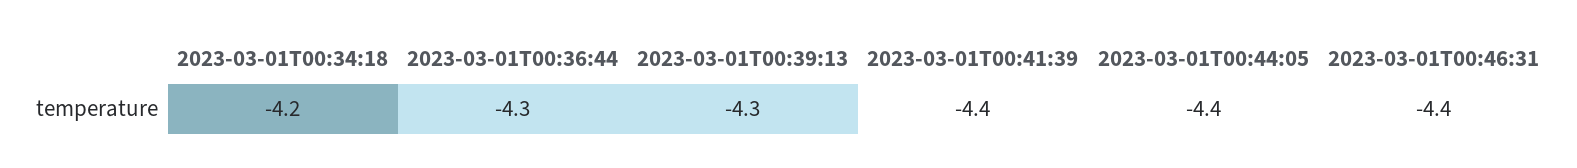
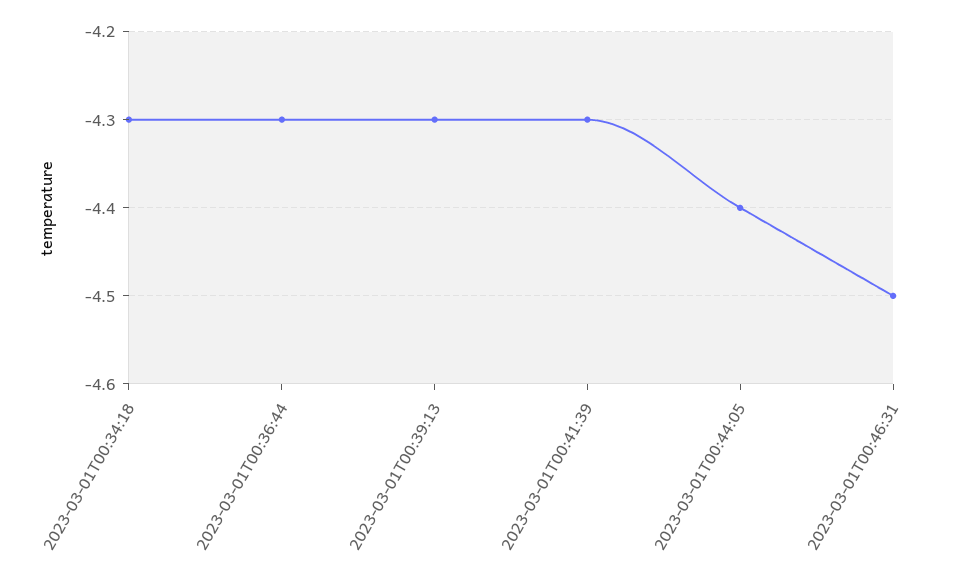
  {
-   "2023-03-01T00:34:18": -4.2,
+   "2023-03-01T00:34:18": -4.3,
    "2023-03-01T00:36:44": -4.3,
    "2023-03-01T00:39:13": -4.3,
-   "2023-03-01T00:41:39": -4.4,
+   "2023-03-01T00:41:39": -4.3,
    "2023-03-01T00:44:05": -4.4,
-   "2023-03-01T00:46:31": -4.4
+   "2023-03-01T00:46:31": -4.5
  }

